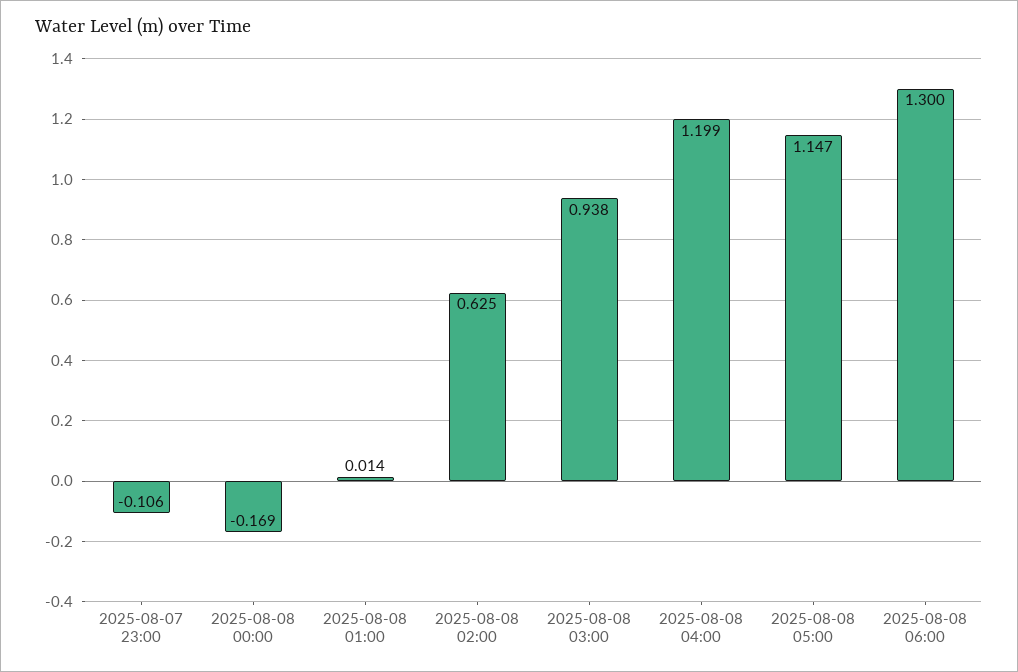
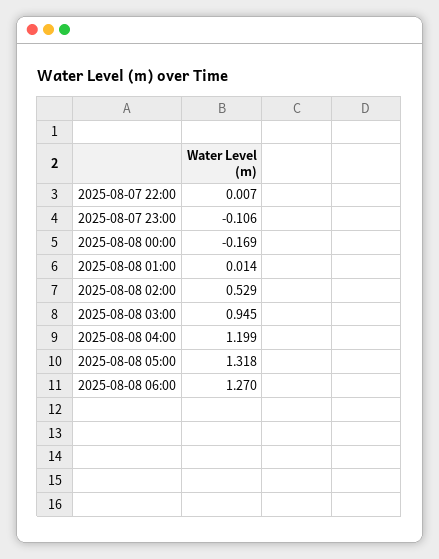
  {
    "2025-08-07 23:00": -0.106,
    "2025-08-08 00:00": -0.169,
    "2025-08-08 01:00": 0.014,
-   "2025-08-08 02:00": 0.625,
+   "2025-08-08 02:00": 0.529,
-   "2025-08-08 03:00": 0.938,
+   "2025-08-08 03:00": 0.945,
    "2025-08-08 04:00": 1.199,
-   "2025-08-08 05:00": 1.147,
+   "2025-08-08 05:00": 1.318,
-   "2025-08-08 06:00": 1.3
+   "2025-08-08 06:00": 1.27,
+   "2025-08-07 22:00": 0.007
  }

